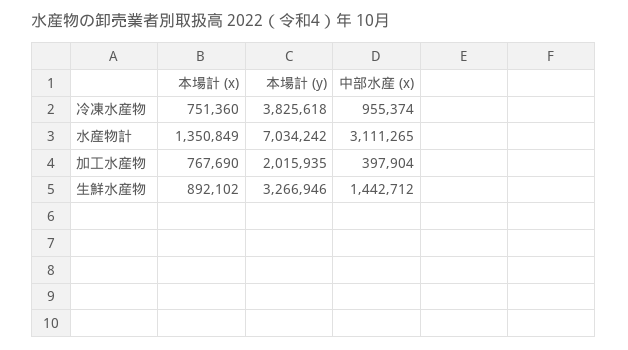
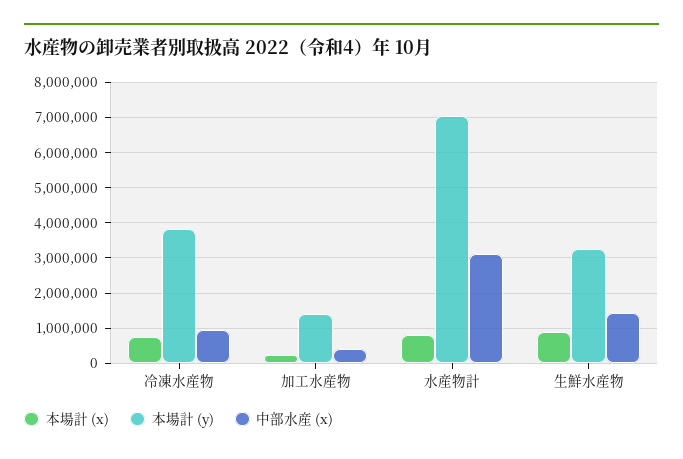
  {
    "本場計 (x)": {
      "冷凍水産物": 751360,
-     "水産物計": 1350849,
+     "水産物計": 800000,
-     "加工水産物": 767690,
+     "加工水産物": 200000,
      "生鮮水産物": 892102
    },
    "本場計 (y)": {
      "冷凍水産物": 3825618,
      "水産物計": 7034242,
-     "加工水産物": 2015935,
+     "加工水産物": 1400000,
      "生鮮水産物": 3266946
    },
    "中部水産 (x)": {
      "冷凍水産物": 955374,
      "水産物計": 3111265,
      "加工水産物": 397904,
      "生鮮水産物": 1442712
    }
  }

